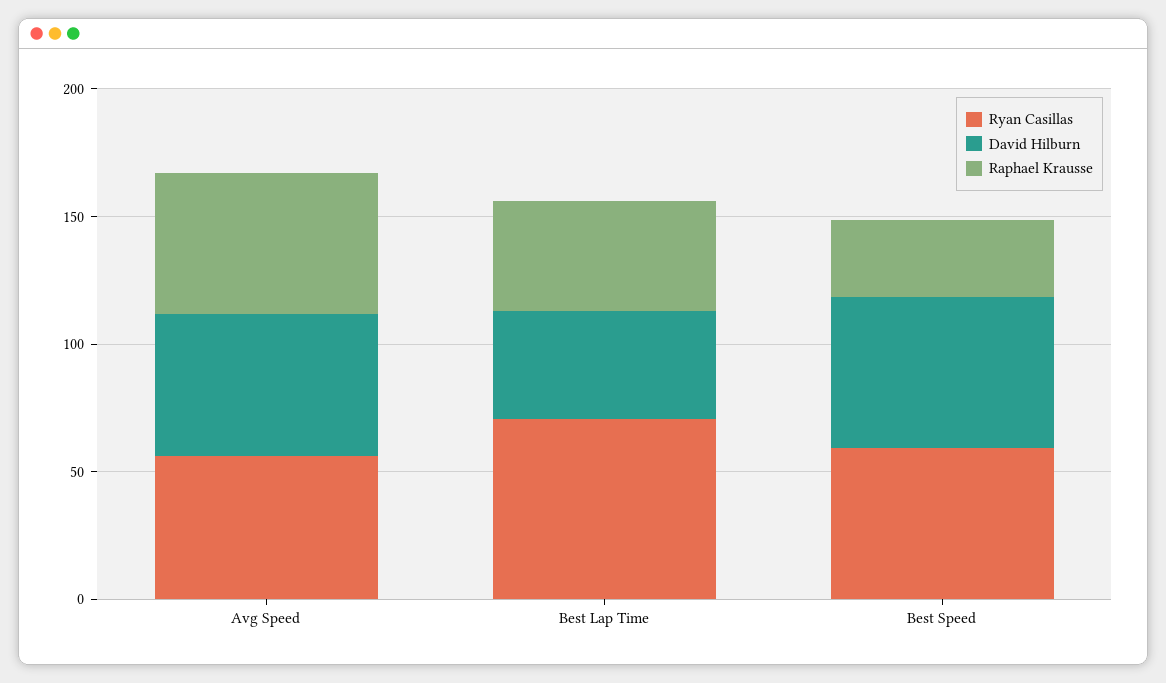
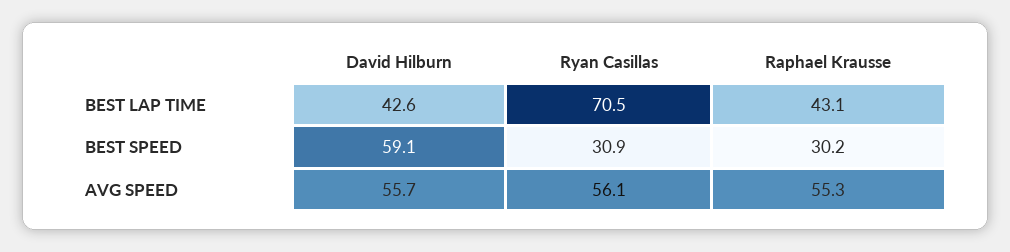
  {
    "Ryan Casillas": {
      "Avg Speed": 56.1,
      "Best Lap Time": 70.5,
-     "Best Speed": 60
+     "Best Speed": 30.9
    },
    "David Hilburn": {
      "Avg Speed": 55.7,
      "Best Lap Time": 42.6,
      "Best Speed": 59.1
    },
    "Raphael Krausse": {
      "Avg Speed": 55.3,
      "Best Lap Time": 43.1,
      "Best Speed": 30.2
    }
  }

